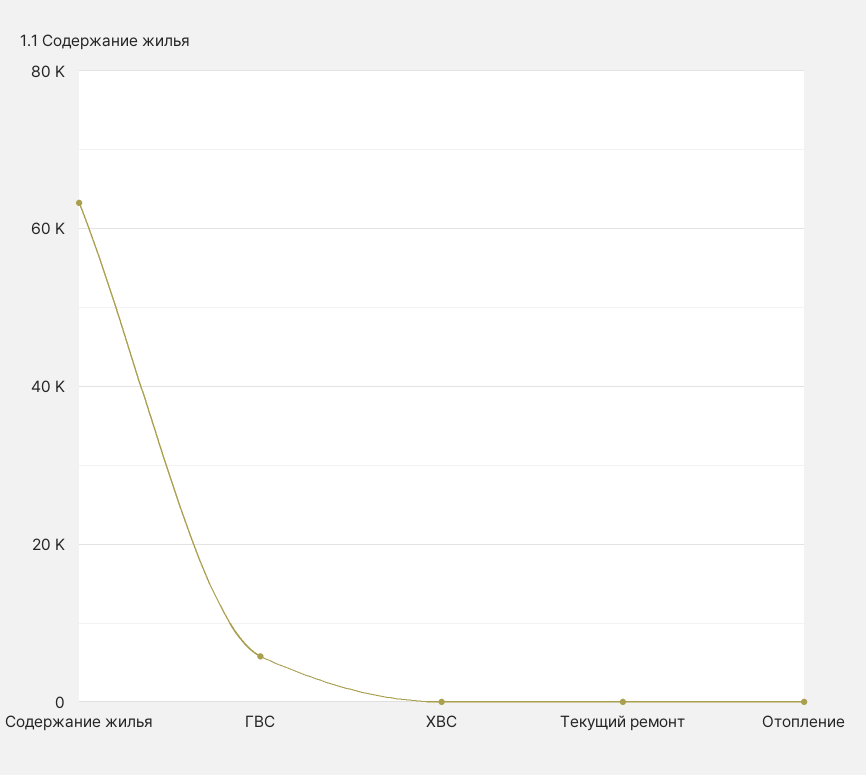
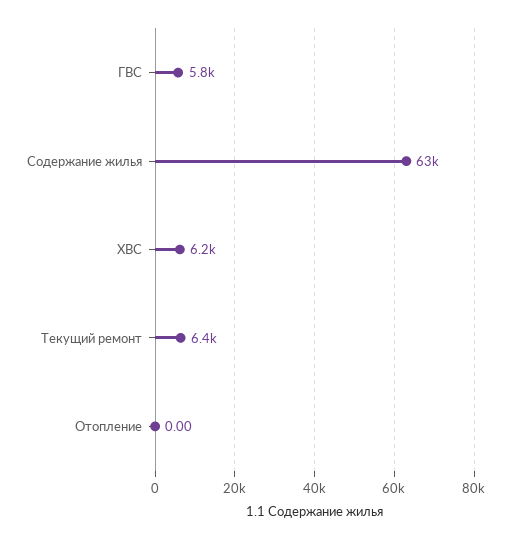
  {
    "Содержание жилья": 63000,
    "ГВС": 5800,
-   "ХВС": 0,
+   "ХВС": 6200,
-   "Текущий ремонт": 0,
+   "Текущий ремонт": 6400,
    "Отопление": 0
  }

